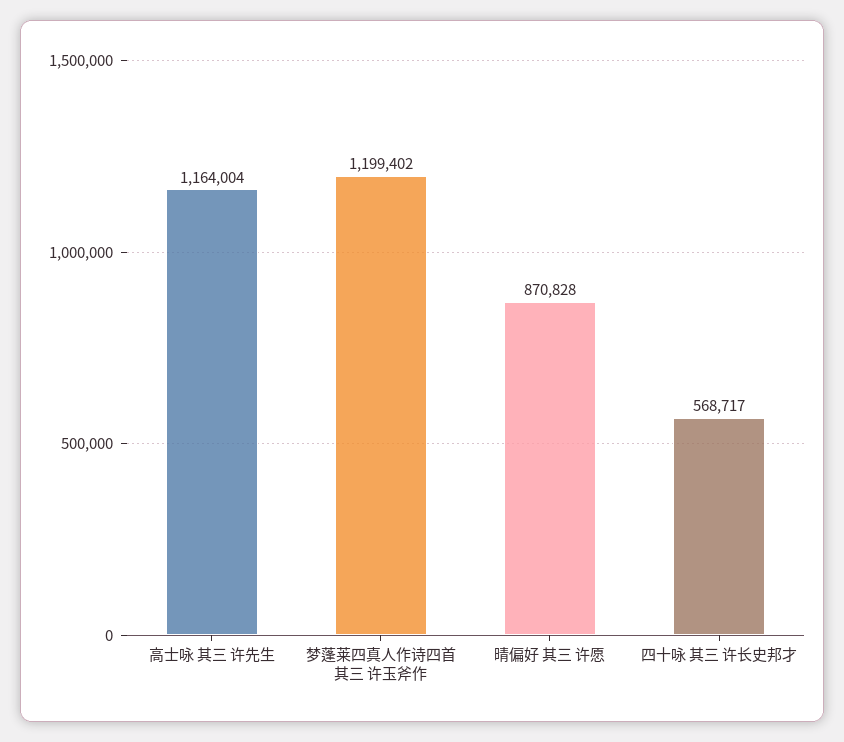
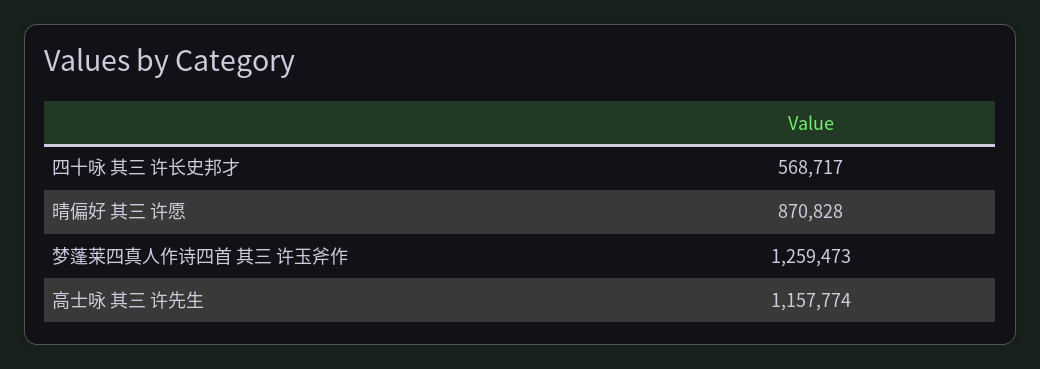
  {
-   "高士咏 其三 许先生": 1164004,
+   "高士咏 其三 许先生": 1157774,
-   "梦蓬莱四真人作诗四首 其三 许玉斧作": 1199402,
+   "梦蓬莱四真人作诗四首 其三 许玉斧作": 1259473,
    "晴偏好 其三 许愿": 870828,
    "四十咏 其三 许长史邦才": 568717
  }

